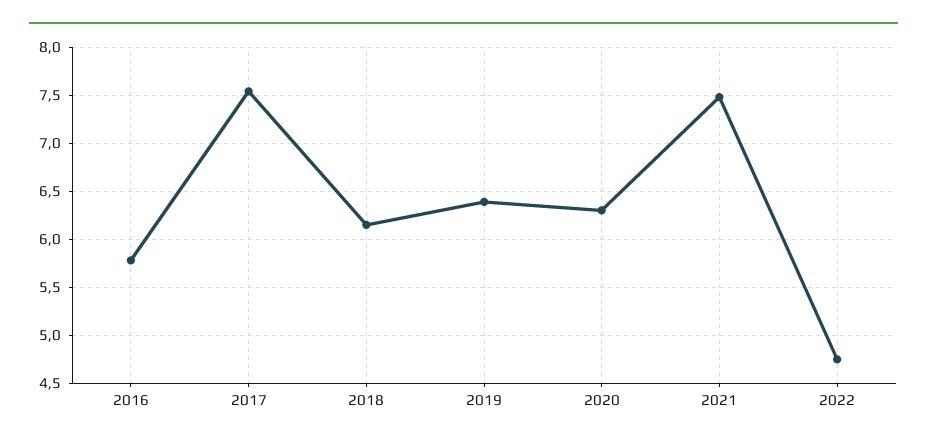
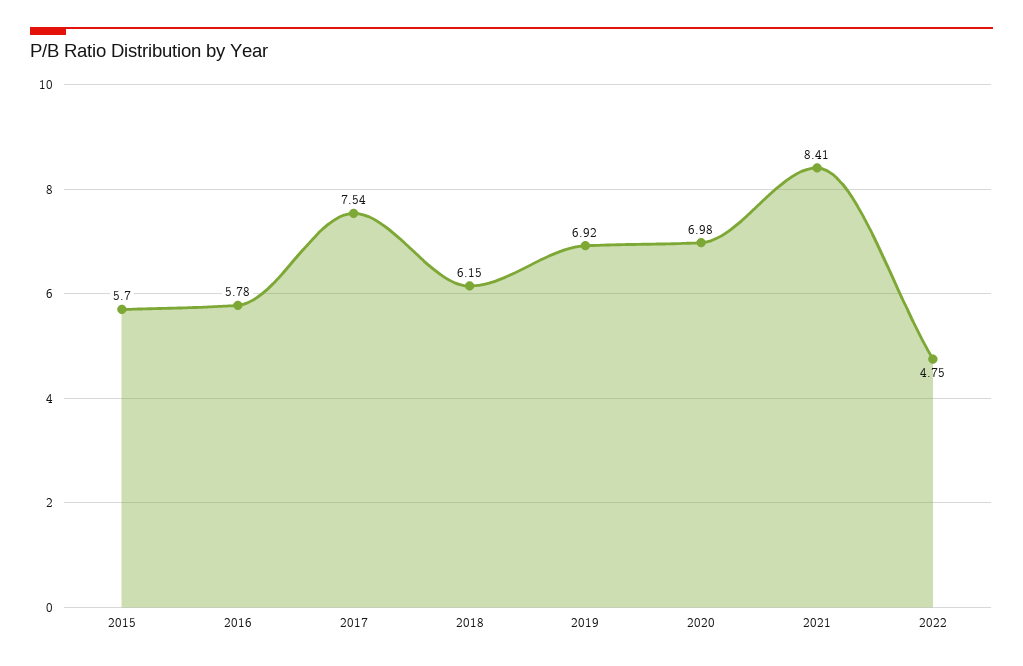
  {
    "2016": 5.78,
    "2017": 7.54,
    "2018": 6.15,
-   "2019": 6.4,
+   "2019": 6.92,
-   "2020": 6.3,
+   "2020": 6.98,
-   "2021": 7.5,
+   "2021": 8.41,
-   "2022": 4.75
+   "2022": 4.75,
+   "2015": 5.7
  }

